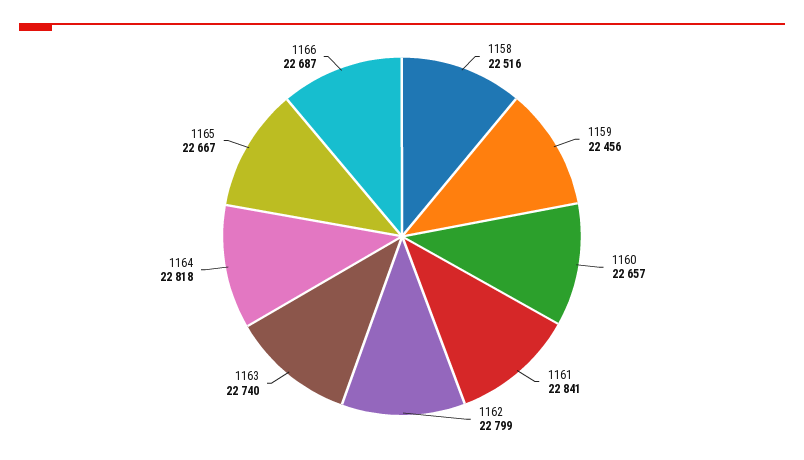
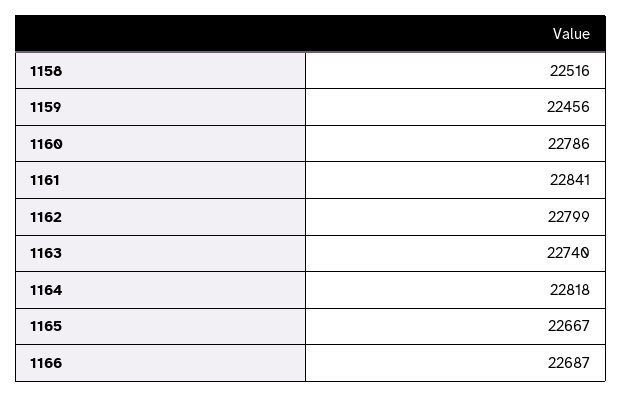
  {
    "1158": 22516,
    "1159": 22456,
-   "1160": 22657,
+   "1160": 22786,
    "1161": 22841,
    "1162": 22799,
    "1163": 22740,
    "1164": 22818,
    "1165": 22667,
    "1166": 22687
  }

